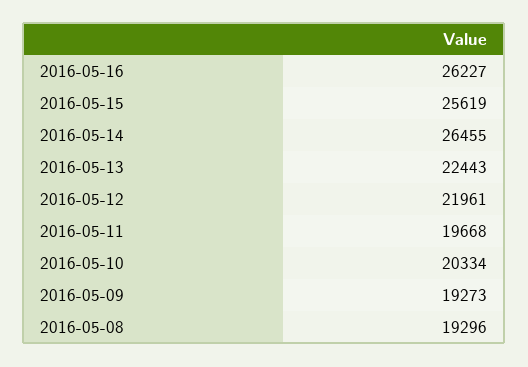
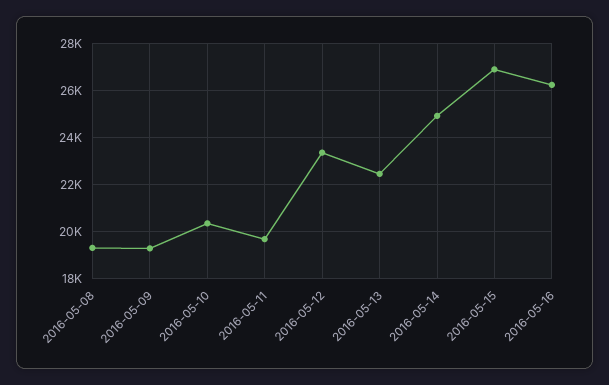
  {
    "2016-05-16": 26227,
-   "2016-05-15": 25619,
+   "2016-05-15": 27000,
-   "2016-05-14": 26455,
+   "2016-05-14": 25000,
    "2016-05-13": 22443,
-   "2016-05-12": 21961,
+   "2016-05-12": 23500,
    "2016-05-11": 19668,
    "2016-05-10": 20334,
    "2016-05-09": 19273,
    "2016-05-08": 19296
  }

